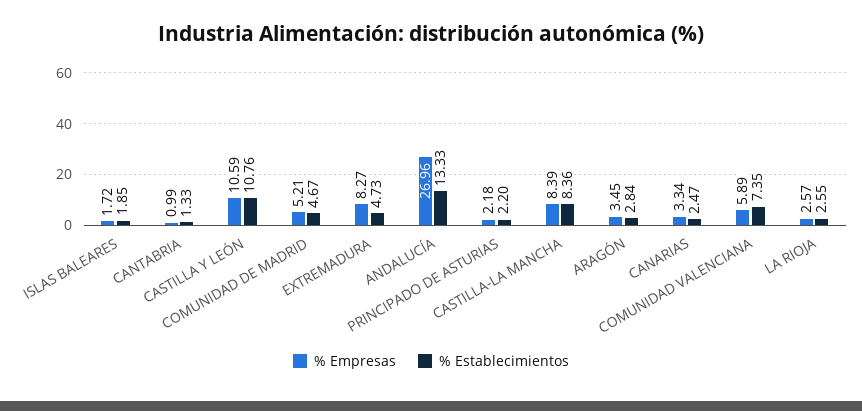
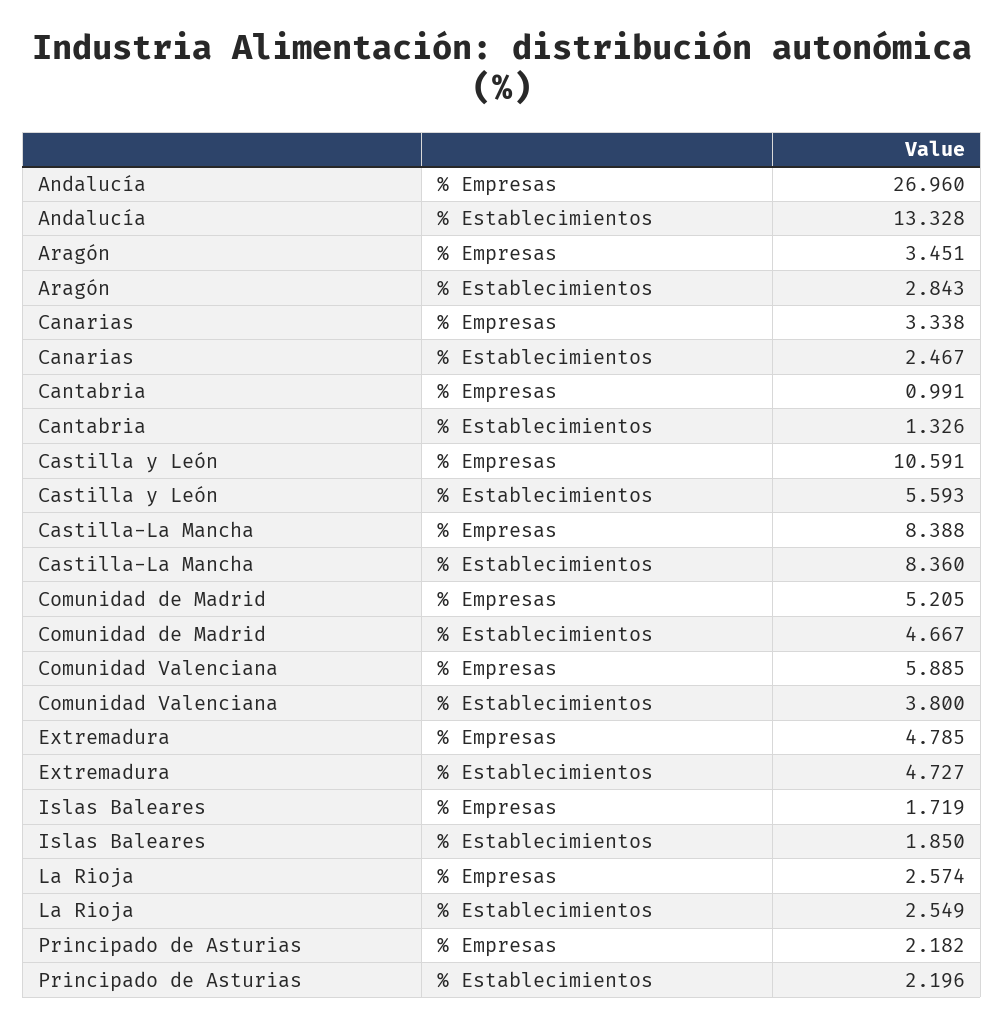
  {
    "% Empresas": {
      "ISLAS BALEARES": 1.719,
      "CANTABRIA": 0.991,
      "CASTILLA Y LEÓN": 10.591,
      "COMUNIDAD DE MADRID": 5.205,
-     "EXTREMADURA": 8.27,
+     "EXTREMADURA": 4.785,
      "ANDALUCÍA": 26.96,
      "PRINCIPADO DE ASTURIAS": 2.182,
      "CASTILLA-LA MANCHA": 8.388,
      "ARAGÓN": 3.451,
      "CANARIAS": 3.338,
      "COMUNIDAD VALENCIANA": 5.885,
      "LA RIOJA": 2.574
    },
    "% Establecimientos": {
      "ISLAS BALEARES": 1.85,
      "CANTABRIA": 1.326,
-     "CASTILLA Y LEÓN": 10.76,
+     "CASTILLA Y LEÓN": 5.593,
      "COMUNIDAD DE MADRID": 4.667,
      "EXTREMADURA": 4.727,
      "ANDALUCÍA": 13.328,
      "PRINCIPADO DE ASTURIAS": 2.196,
      "CASTILLA-LA MANCHA": 8.36,
      "ARAGÓN": 2.843,
      "CANARIAS": 2.467,
-     "COMUNIDAD VALENCIANA": 7.35,
+     "COMUNIDAD VALENCIANA": 3.8,
      "LA RIOJA": 2.549
    }
  }

